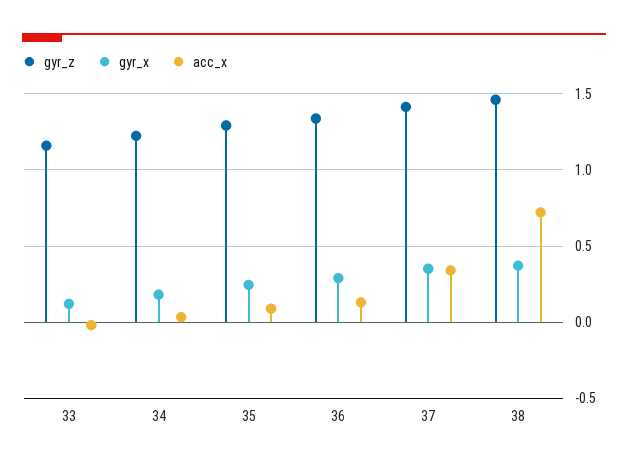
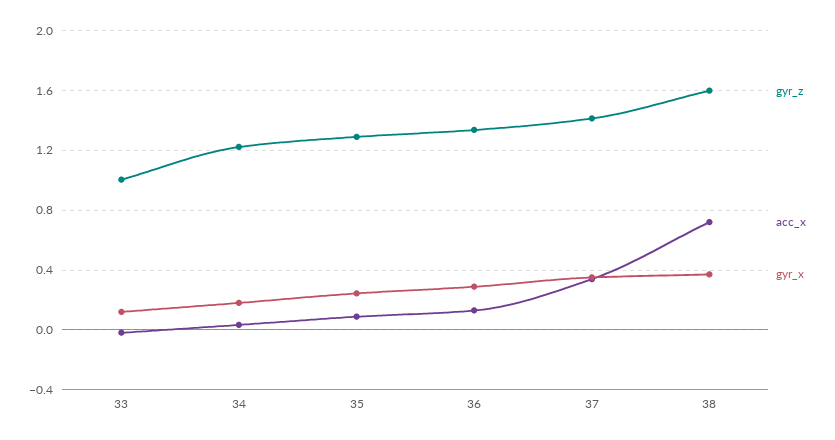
  {
    "gyr_z": {
-     "33": 1.15,
+     "33": 1,
      "34": 1.2,
      "35": 1.3,
      "36": 1.35,
      "37": 1.4,
-     "38": 1.45
+     "38": 1.6
    },
    "gyr_x": {
      "33": 0.1,
      "34": 0.2,
      "35": 0.25,
      "36": 0.3,
      "37": 0.35,
      "38": 0.35
    },
    "acc_x": {
      "33": 0,
      "34": 0.05,
      "35": 0.1,
      "36": 0.15,
      "37": 0.35,
      "38": 0.7
    }
  }

